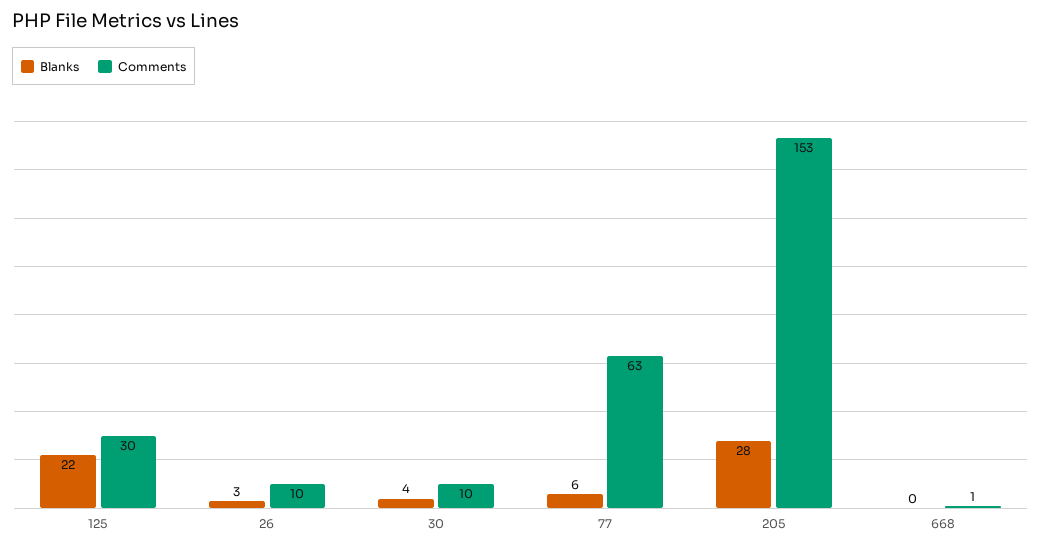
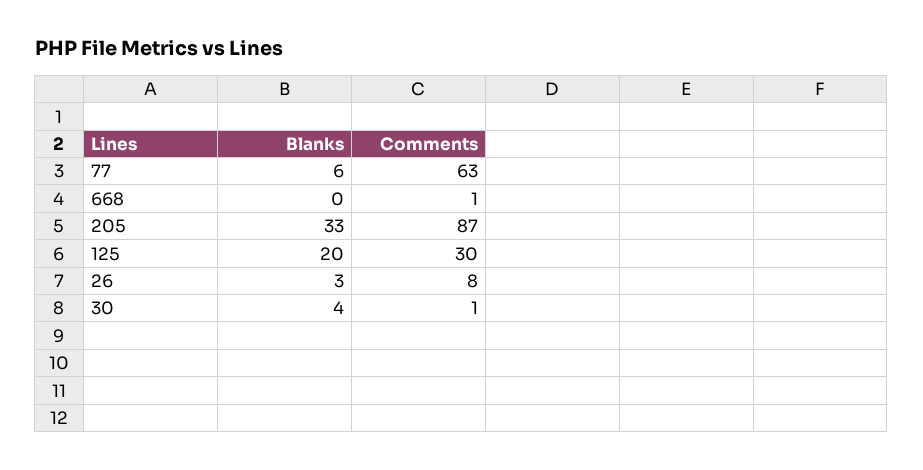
  {
    "Blanks": {
-     "125": 22,
+     "125": 20,
      "26": 3,
      "30": 4,
      "77": 6,
-     "205": 28,
+     "205": 33,
      "668": 0
    },
    "Comments": {
      "125": 30,
-     "26": 10,
+     "26": 8,
-     "30": 10,
+     "30": 1,
      "77": 63,
-     "205": 153,
+     "205": 87,
      "668": 1
    }
  }

